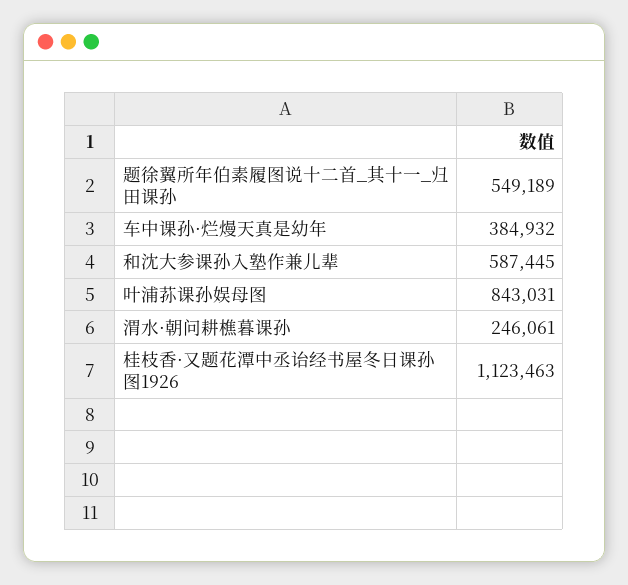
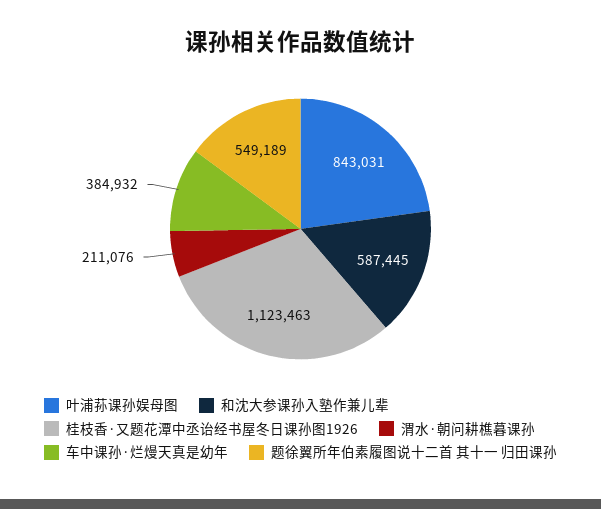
  {
    "题徐翼所年伯素履图说十二首_其十一_归田课孙": 549189,
    "车中课孙·烂熳天真是幼年": 384932,
    "和沈大参课孙入塾作兼儿辈": 587445,
    "叶浦荪课孙娱母图": 843031,
-   "渭水·朝问耕樵暮课孙": 246061,
+   "渭水·朝问耕樵暮课孙": 211076,
    "桂枝香·又题花潭中丞诒经书屋冬日课孙图1926": 1123463
  }

